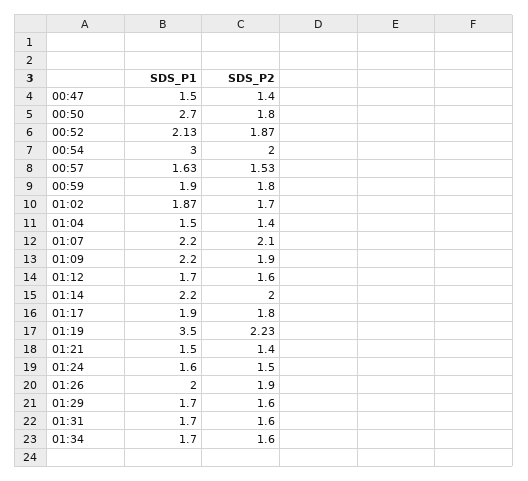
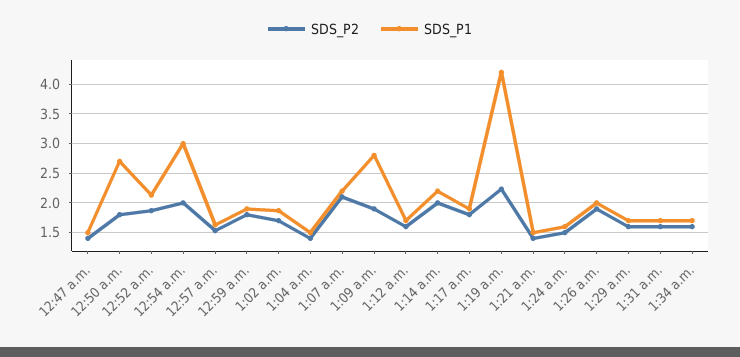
  {
    "SDS_P1": {
      "00:47": 1.5,
      "00:50": 2.7,
      "00:52": 2.13,
      "00:54": 3,
      "00:57": 1.63,
      "00:59": 1.9,
      "01:02": 1.87,
      "01:04": 1.5,
      "01:07": 2.2,
-     "01:09": 2.2,
+     "01:09": 2.75,
      "01:12": 1.7,
      "01:14": 2.2,
      "01:17": 1.9,
-     "01:19": 3.5,
+     "01:19": 4.25,
      "01:21": 1.5,
      "01:24": 1.6,
      "01:26": 2,
      "01:29": 1.7,
      "01:31": 1.7,
      "01:34": 1.7
    },
    "SDS_P2": {
      "00:47": 1.4,
      "00:50": 1.8,
      "00:52": 1.87,
      "00:54": 2,
      "00:57": 1.53,
      "00:59": 1.8,
      "01:02": 1.7,
      "01:04": 1.4,
      "01:07": 2.1,
      "01:09": 1.9,
      "01:12": 1.6,
      "01:14": 2,
      "01:17": 1.8,
      "01:19": 2.23,
      "01:21": 1.4,
      "01:24": 1.5,
      "01:26": 1.9,
      "01:29": 1.6,
      "01:31": 1.6,
      "01:34": 1.6
    }
  }

